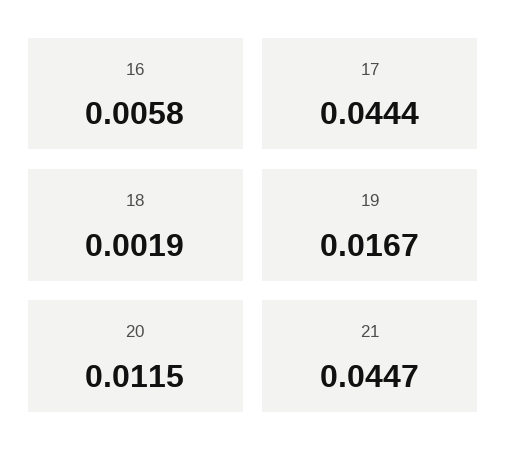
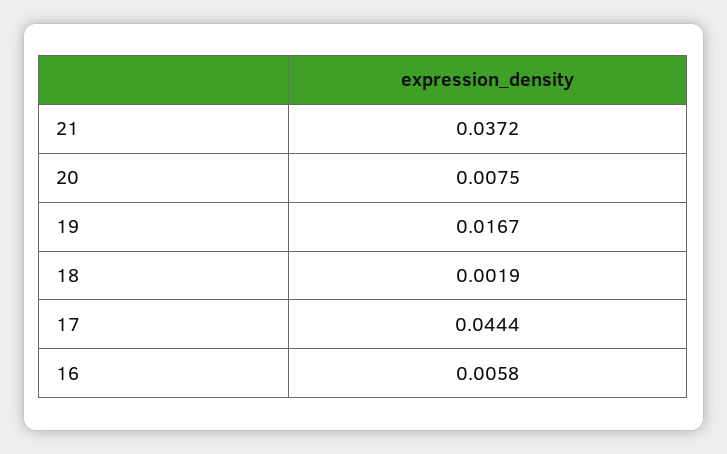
  {
    "16": 0.0058,
    "17": 0.0444,
    "18": 0.0019,
    "19": 0.0167,
-   "20": 0.0115,
+   "20": 0.0075,
-   "21": 0.0447
+   "21": 0.0372
  }

